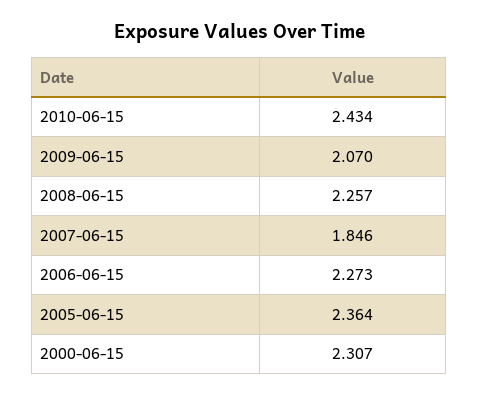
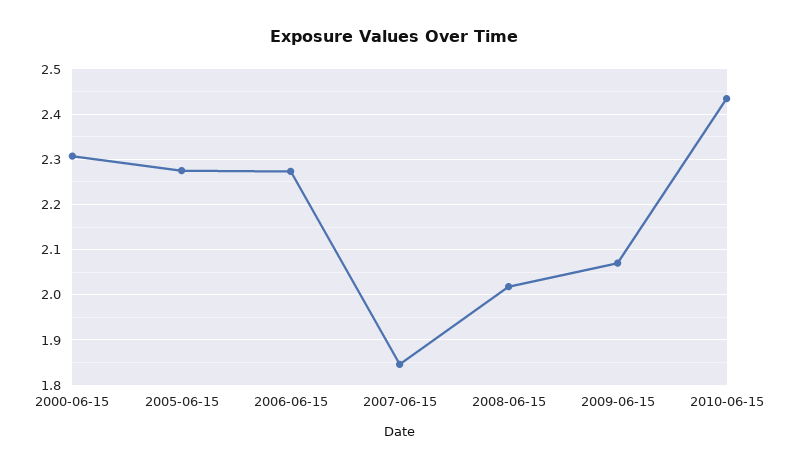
  {
    "2010-06-15": 2.434,
    "2009-06-15": 2.07,
-   "2008-06-15": 2.257,
+   "2008-06-15": 2.02,
    "2007-06-15": 1.846,
    "2006-06-15": 2.273,
-   "2005-06-15": 2.364,
+   "2005-06-15": 2.28,
    "2000-06-15": 2.307
  }

